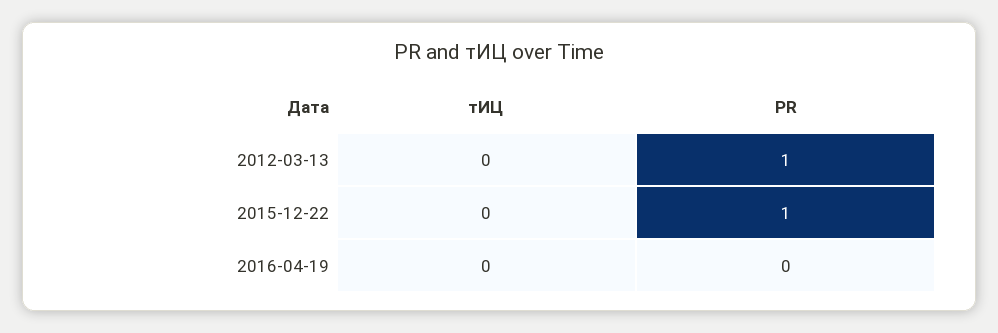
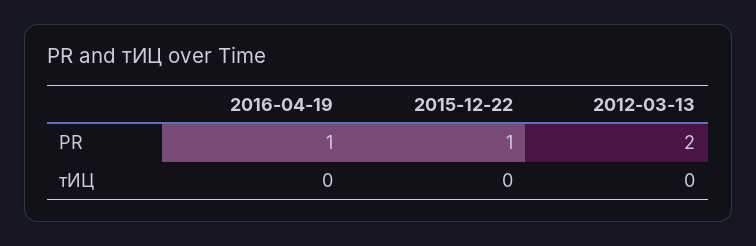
  {
    "тИЦ": {
      "2012-03-13": 0,
      "2015-12-22": 0,
      "2016-04-19": 0
    },
    "PR": {
-     "2012-03-13": 1,
+     "2012-03-13": 2,
      "2015-12-22": 1,
-     "2016-04-19": 0
+     "2016-04-19": 1
    }
  }

